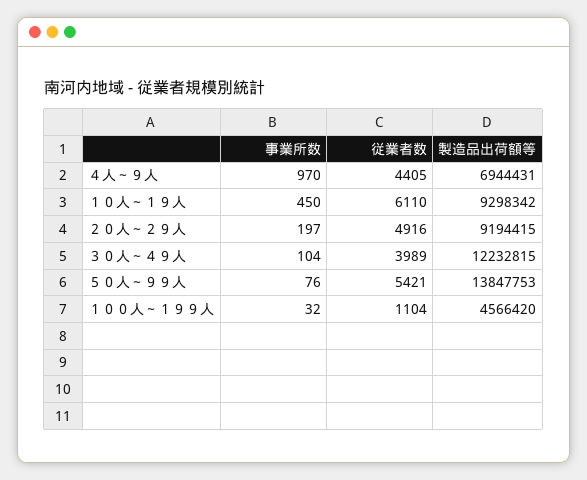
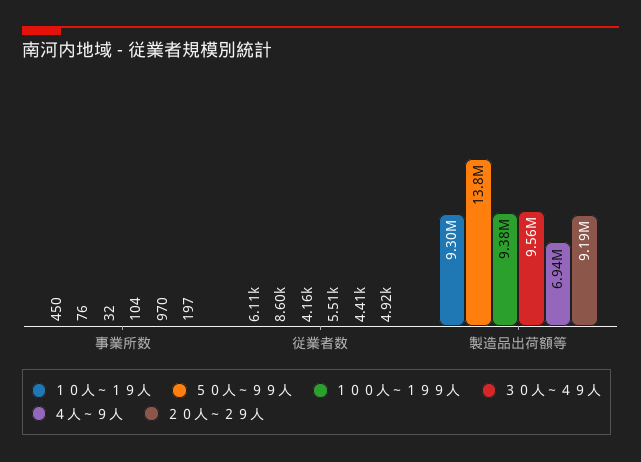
  {
    "４人～９人": {
      "事業所数": 970,
      "従業者数": 4405,
      "製造品出荷額等": 6944431
    },
    "１０人～１９人": {
      "事業所数": 450,
      "従業者数": 6110,
      "製造品出荷額等": 9298342
    },
    "２０人～２９人": {
      "事業所数": 197,
      "従業者数": 4916,
      "製造品出荷額等": 9194415
    },
    "３０人～４９人": {
      "事業所数": 104,
-     "従業者数": 3989,
+     "従業者数": 5510,
-     "製造品出荷額等": 12232815
+     "製造品出荷額等": 9560000
    },
    "５０人～９９人": {
      "事業所数": 76,
-     "従業者数": 5421,
+     "従業者数": 8600,
      "製造品出荷額等": 13847753
    },
    "１００人～１９９人": {
      "事業所数": 32,
-     "従業者数": 1104,
+     "従業者数": 4160,
-     "製造品出荷額等": 4566420
+     "製造品出荷額等": 9380000
    }
  }

